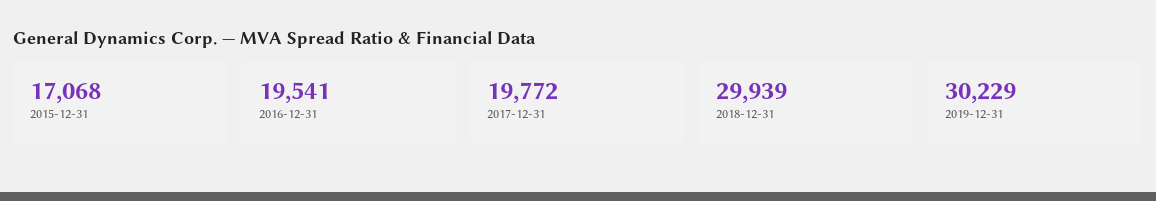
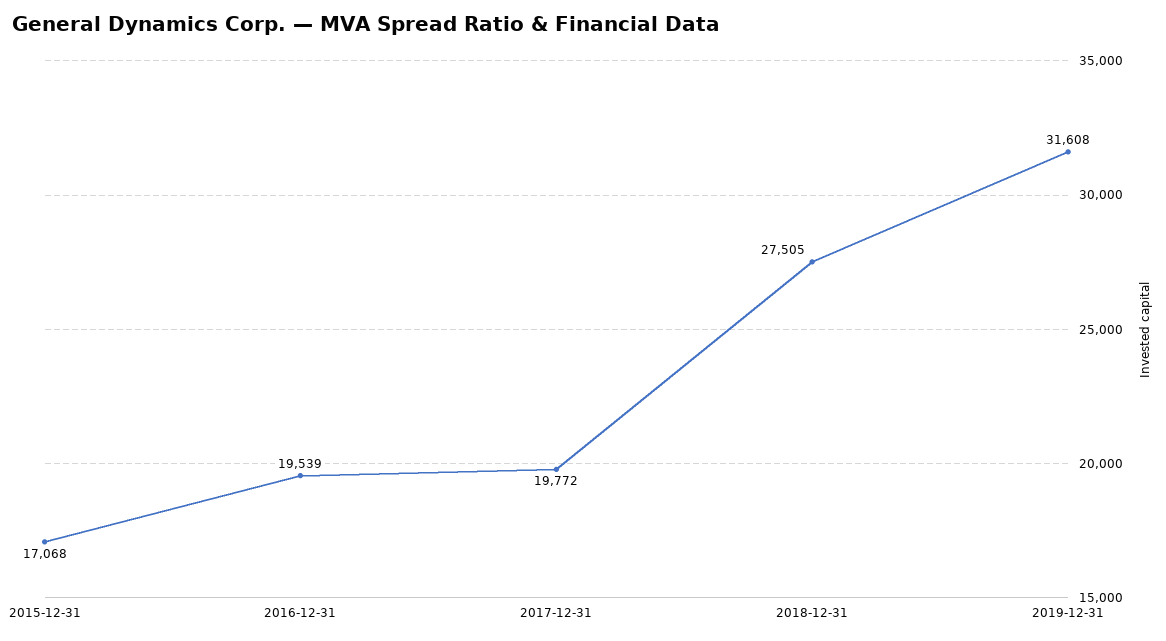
  {
    "2015-12-31": 17068,
-   "2016-12-31": 19541,
+   "2016-12-31": 19539,
    "2017-12-31": 19772,
-   "2018-12-31": 29939,
+   "2018-12-31": 27505,
-   "2019-12-31": 30229
+   "2019-12-31": 31608
  }

